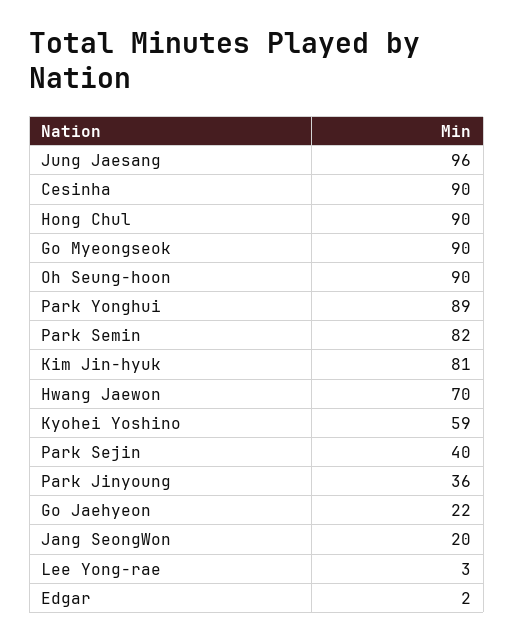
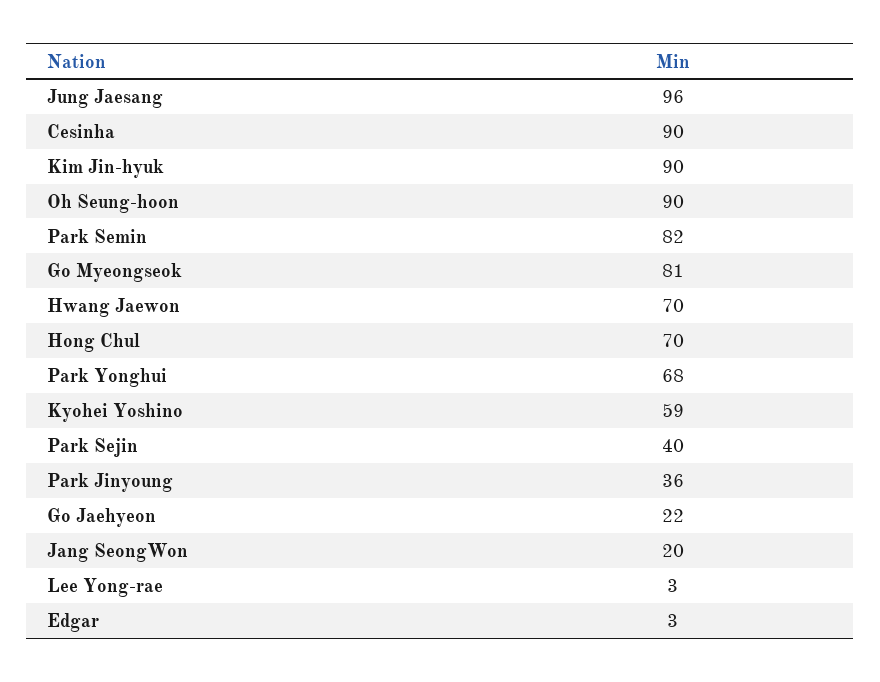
  {
    "Jung Jaesang": 96,
    "Cesinha": 90,
-   "Hong Chul": 90,
+   "Hong Chul": 70,
-   "Go Myeongseok": 90,
+   "Go Myeongseok": 81,
    "Oh Seung-hoon": 90,
-   "Park Yonghui": 89,
+   "Park Yonghui": 68,
    "Park Semin": 82,
-   "Kim Jin-hyuk": 81,
+   "Kim Jin-hyuk": 90,
    "Hwang Jaewon": 70,
    "Kyohei Yoshino": 59,
    "Park Sejin": 40,
    "Park Jinyoung": 36,
    "Go Jaehyeon": 22,
    "Jang SeongWon": 20,
    "Lee Yong-rae": 3,
-   "Edgar": 2
+   "Edgar": 3
  }

